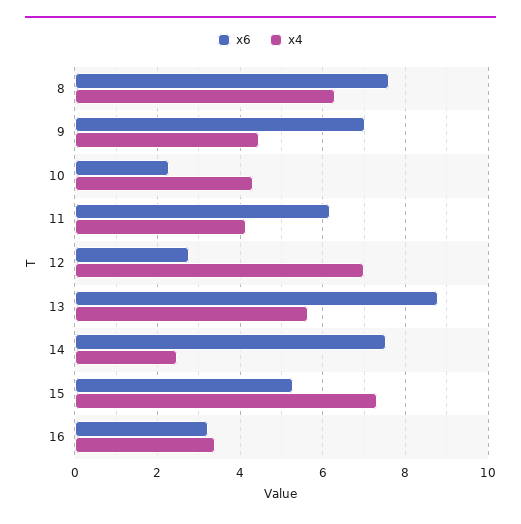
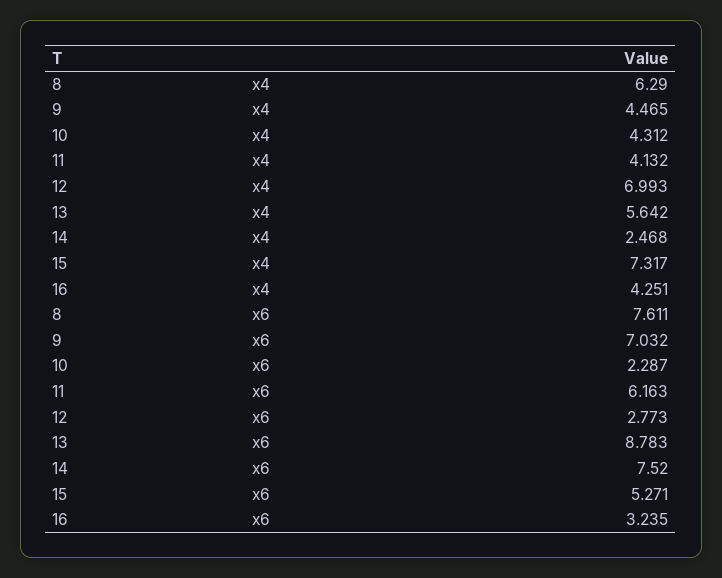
  {
    "x6": {
      "8": 7.611,
      "9": 7.032,
      "10": 2.287,
      "11": 6.163,
      "12": 2.773,
      "13": 8.783,
      "14": 7.52,
      "15": 5.271,
      "16": 3.235
    },
    "x4": {
      "8": 6.29,
      "9": 4.465,
      "10": 4.312,
      "11": 4.132,
      "12": 6.993,
      "13": 5.642,
      "14": 2.468,
      "15": 7.317,
-     "16": 3.4
+     "16": 4.251
    }
  }

